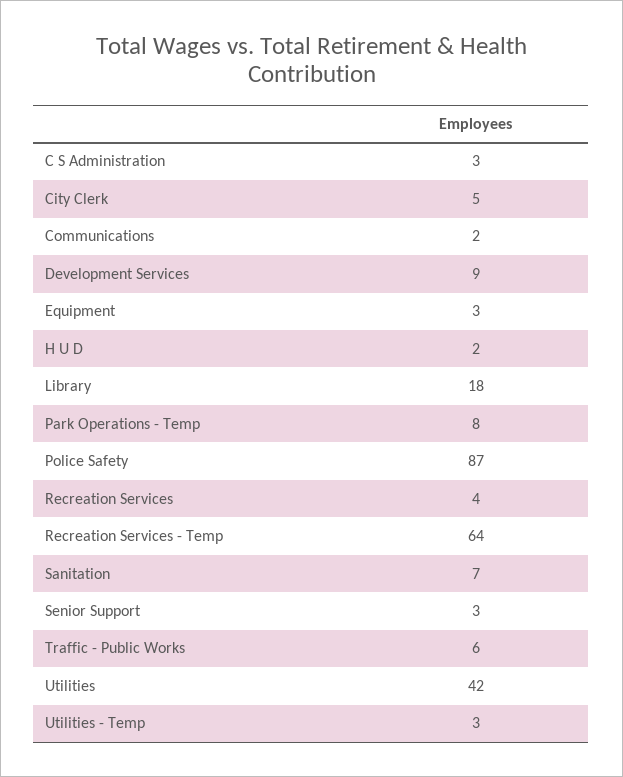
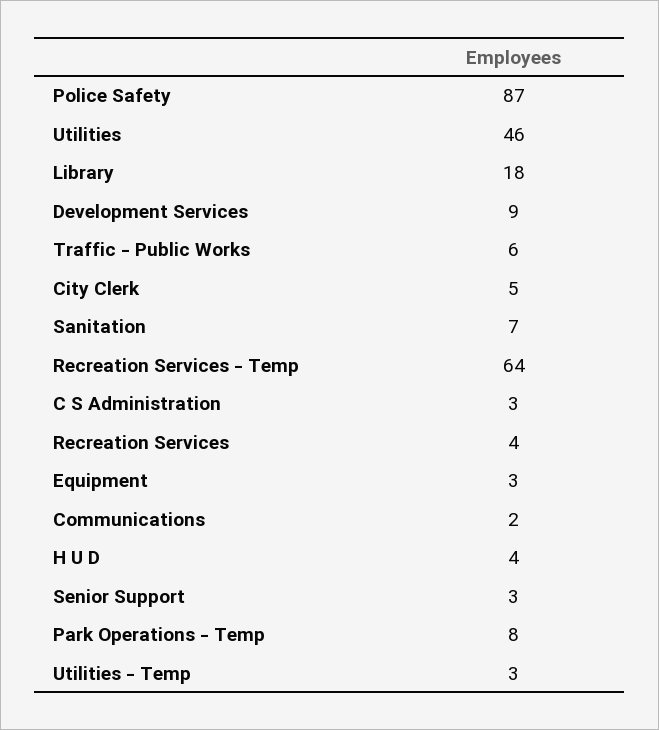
  {
    "C S Administration": 3,
    "City Clerk": 5,
    "Communications": 2,
    "Development Services": 9,
    "Equipment": 3,
-   "H U D": 2,
+   "H U D": 4,
    "Library": 18,
    "Park Operations - Temp": 8,
    "Police Safety": 87,
    "Recreation Services": 4,
    "Recreation Services - Temp": 64,
    "Sanitation": 7,
    "Senior Support": 3,
    "Traffic - Public Works": 6,
-   "Utilities": 42,
+   "Utilities": 46,
    "Utilities - Temp": 3
  }

